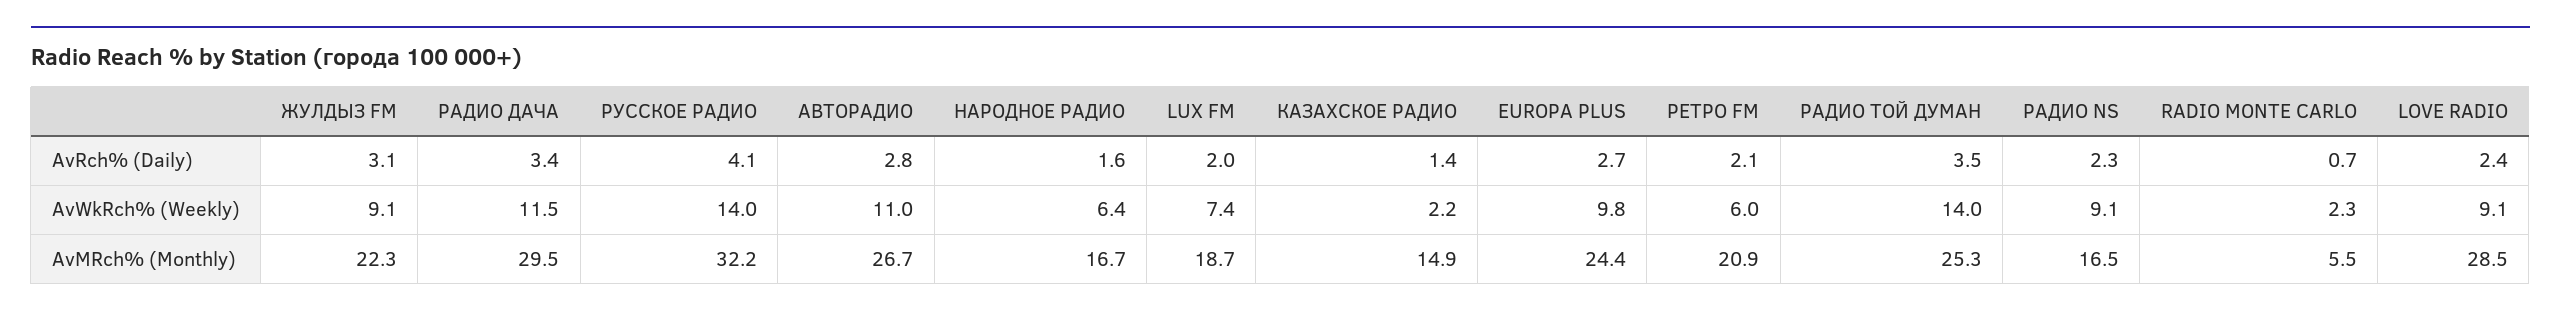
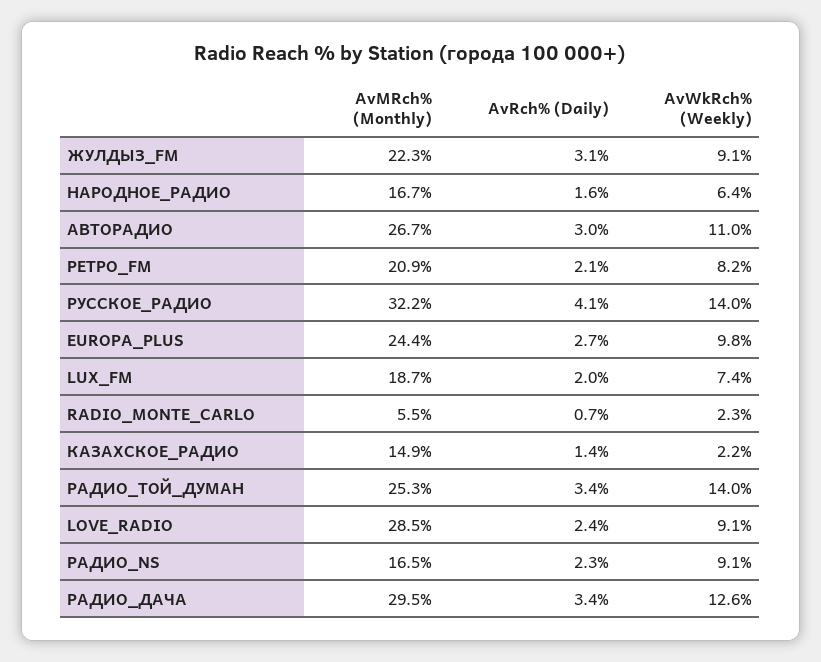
  {
    "ЖУЛДЫЗ FM": {
      "AvRch% (Daily)": 3.1,
      "AvWkRch% (Weekly)": 9.1,
      "AvMRch% (Monthly)": 22.3
    },
    "РАДИО ДАЧА": {
      "AvRch% (Daily)": 3.4,
-     "AvWkRch% (Weekly)": 11.5,
+     "AvWkRch% (Weekly)": 12.6,
      "AvMRch% (Monthly)": 29.5
    },
    "РУССКОЕ РАДИО": {
      "AvRch% (Daily)": 4.1,
      "AvWkRch% (Weekly)": 14,
      "AvMRch% (Monthly)": 32.2
    },
    "АВТОРАДИО": {
-     "AvRch% (Daily)": 2.8,
+     "AvRch% (Daily)": 3,
      "AvWkRch% (Weekly)": 11,
      "AvMRch% (Monthly)": 26.7
    },
    "НАРОДНОЕ РАДИО": {
      "AvRch% (Daily)": 1.6,
      "AvWkRch% (Weekly)": 6.4,
      "AvMRch% (Monthly)": 16.7
    },
    "LUX FM": {
      "AvRch% (Daily)": 2,
      "AvWkRch% (Weekly)": 7.4,
      "AvMRch% (Monthly)": 18.7
    },
    "КАЗАХСКОЕ РАДИО": {
      "AvRch% (Daily)": 1.4,
      "AvWkRch% (Weekly)": 2.2,
      "AvMRch% (Monthly)": 14.9
    },
    "EUROPA PLUS": {
      "AvRch% (Daily)": 2.7,
      "AvWkRch% (Weekly)": 9.8,
      "AvMRch% (Monthly)": 24.4
    },
    "РЕТРО FM": {
      "AvRch% (Daily)": 2.1,
-     "AvWkRch% (Weekly)": 6,
+     "AvWkRch% (Weekly)": 8.2,
      "AvMRch% (Monthly)": 20.9
    },
    "РАДИО ТОЙ ДУМАН": {
-     "AvRch% (Daily)": 3.5,
+     "AvRch% (Daily)": 3.4,
      "AvWkRch% (Weekly)": 14,
      "AvMRch% (Monthly)": 25.3
    },
    "РАДИО NS": {
      "AvRch% (Daily)": 2.3,
      "AvWkRch% (Weekly)": 9.1,
      "AvMRch% (Monthly)": 16.5
    },
    "RADIO MONTE CARLO": {
      "AvRch% (Daily)": 0.7,
      "AvWkRch% (Weekly)": 2.3,
      "AvMRch% (Monthly)": 5.5
    },
    "LOVE RADIO": {
      "AvRch% (Daily)": 2.4,
      "AvWkRch% (Weekly)": 9.1,
      "AvMRch% (Monthly)": 28.5
    }
  }

